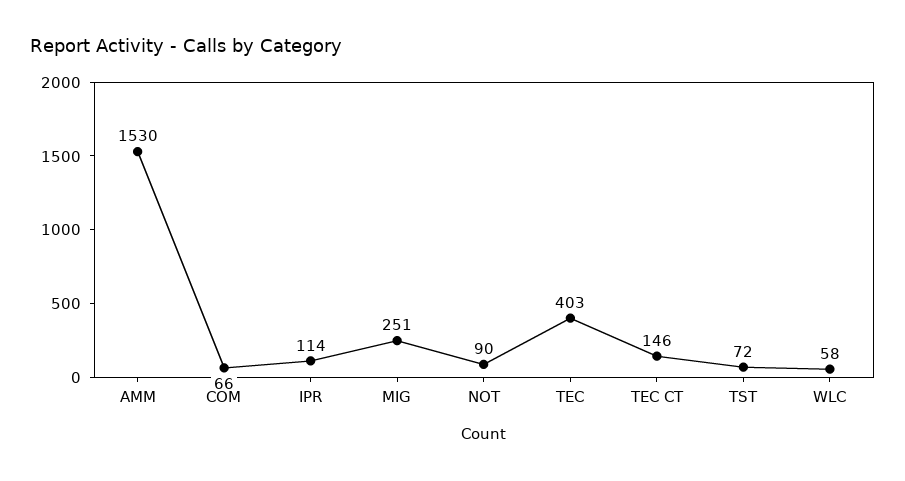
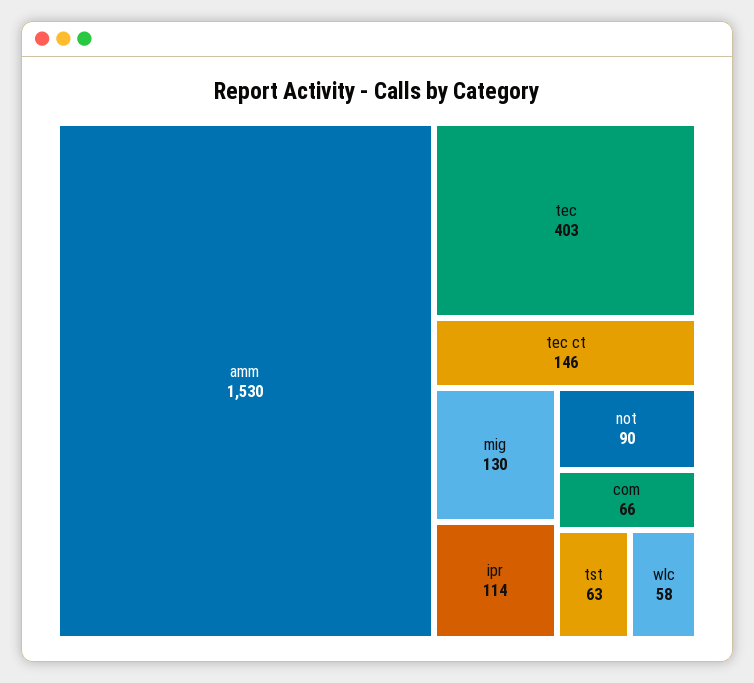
  {
    "AMM": 1530,
    "COM": 66,
    "IPR": 114,
-   "MIG": 251,
+   "MIG": 130,
    "NOT": 90,
    "TEC": 403,
    "TEC CT": 146,
-   "TST": 72,
+   "TST": 63,
    "WLC": 58
  }

